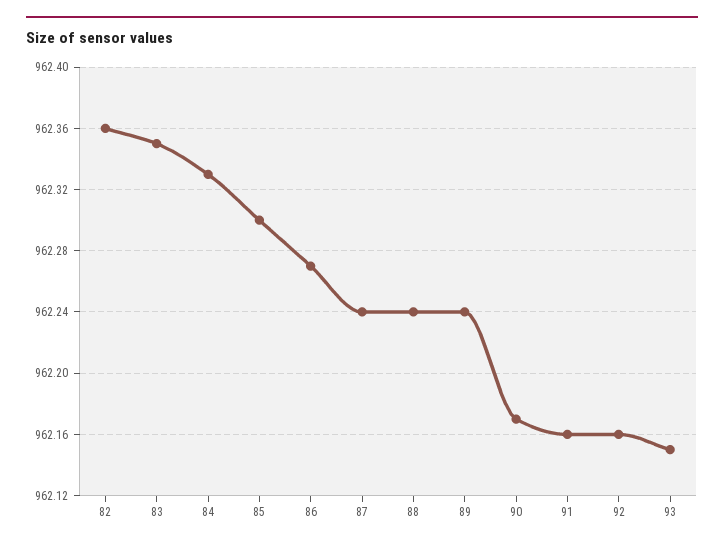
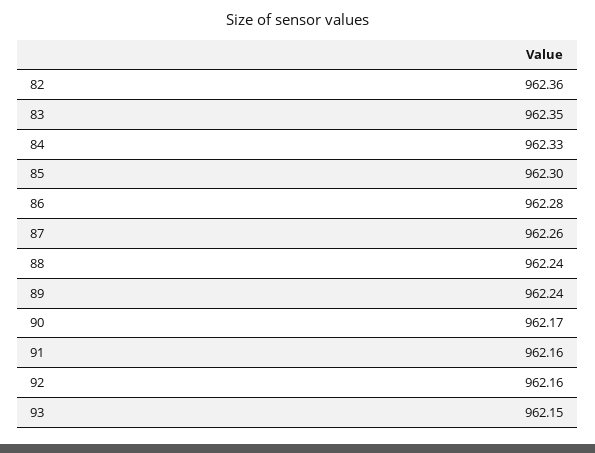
  {
    "82": 962.36,
    "83": 962.35,
    "84": 962.33,
    "85": 962.3,
-   "86": 962.27,
+   "86": 962.28,
-   "87": 962.24,
+   "87": 962.26,
    "88": 962.24,
    "89": 962.24,
    "90": 962.17,
    "91": 962.16,
    "92": 962.16,
    "93": 962.15
  }

